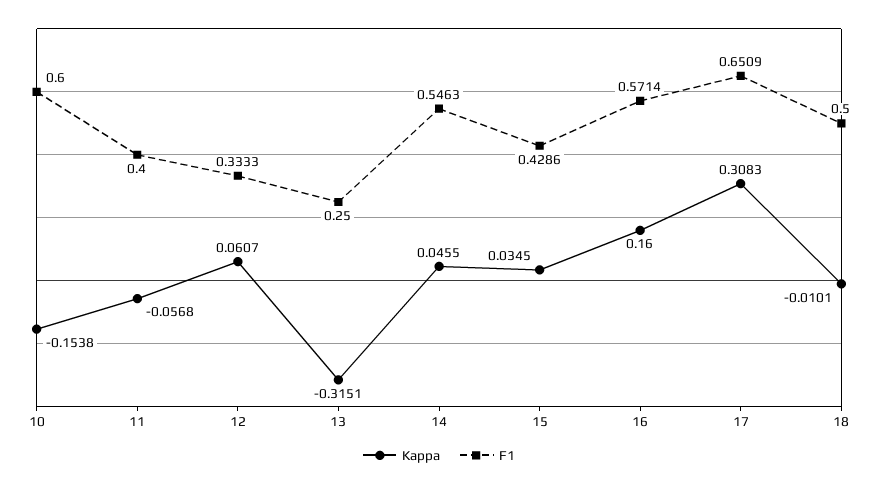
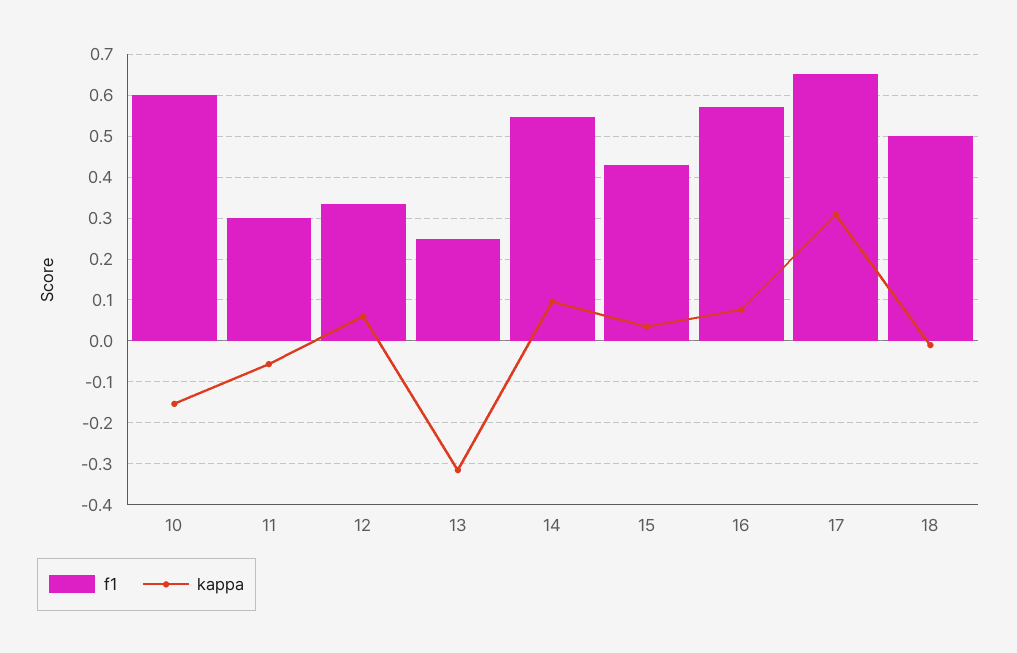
  {
    "Kappa": {
      "10": -0.1538,
      "11": -0.0568,
      "12": 0.0607,
      "13": -0.3151,
-     "14": 0.0455,
+     "14": 0.1,
      "15": 0.0345,
-     "16": 0.16,
+     "16": 0.08,
      "17": 0.3083,
      "18": -0.0101
    },
    "F1": {
      "10": 0.6,
-     "11": 0.4,
+     "11": 0.3,
      "12": 0.3333,
      "13": 0.25,
      "14": 0.5463,
      "15": 0.4286,
      "16": 0.5714,
      "17": 0.6509,
      "18": 0.5
    }
  }

